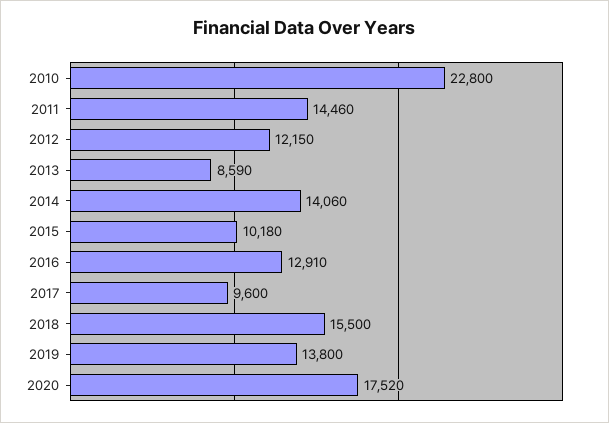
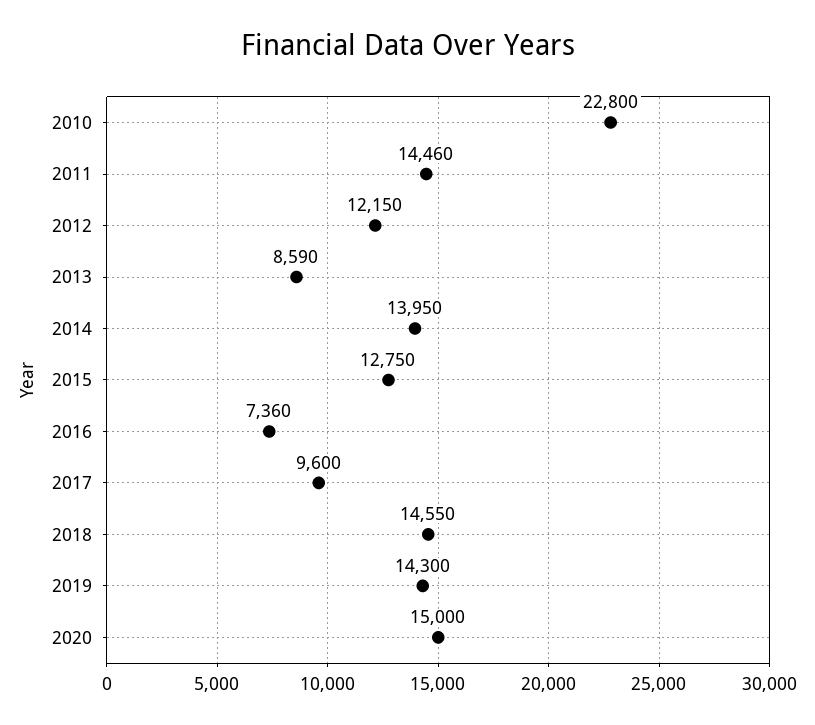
  {
    "2010": 22800,
    "2011": 14460,
    "2012": 12150,
    "2013": 8590,
-   "2014": 14060,
+   "2014": 13950,
-   "2015": 10180,
+   "2015": 12750,
-   "2016": 12910,
+   "2016": 7360,
    "2017": 9600,
-   "2018": 15500,
+   "2018": 14550,
-   "2019": 13800,
+   "2019": 14300,
-   "2020": 17520
+   "2020": 15000
  }

